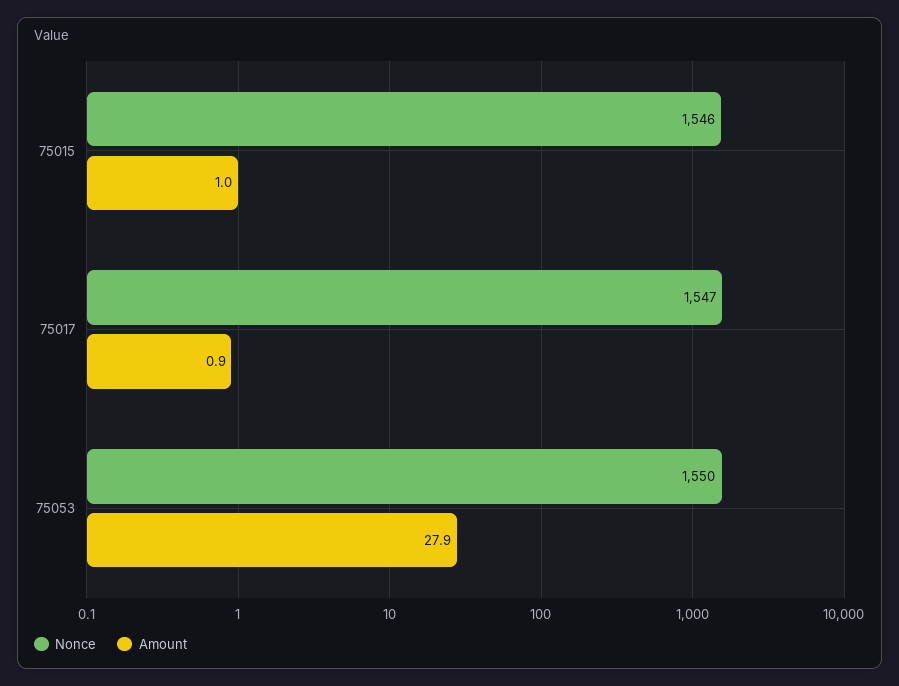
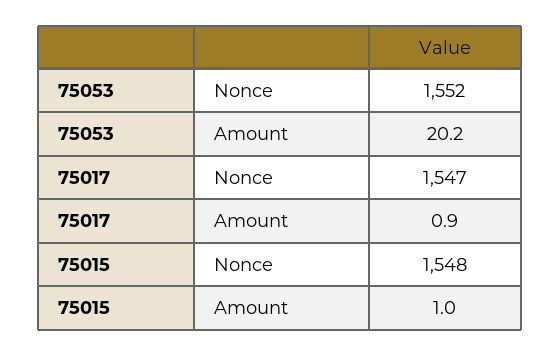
  {
    "Nonce": {
-     "75015": 1546,
+     "75015": 1548,
      "75017": 1547,
-     "75053": 1550
+     "75053": 1552
    },
    "Amount": {
      "75015": 1,
      "75017": 0.9,
-     "75053": 27.9
+     "75053": 20.2
    }
  }

